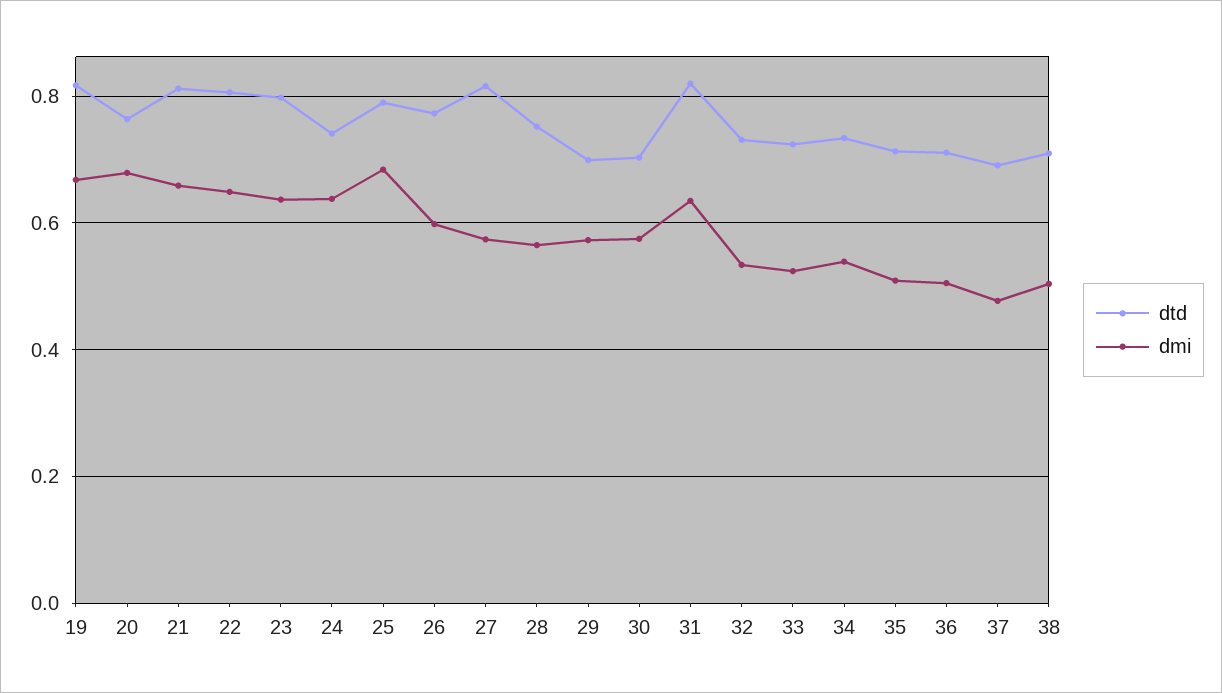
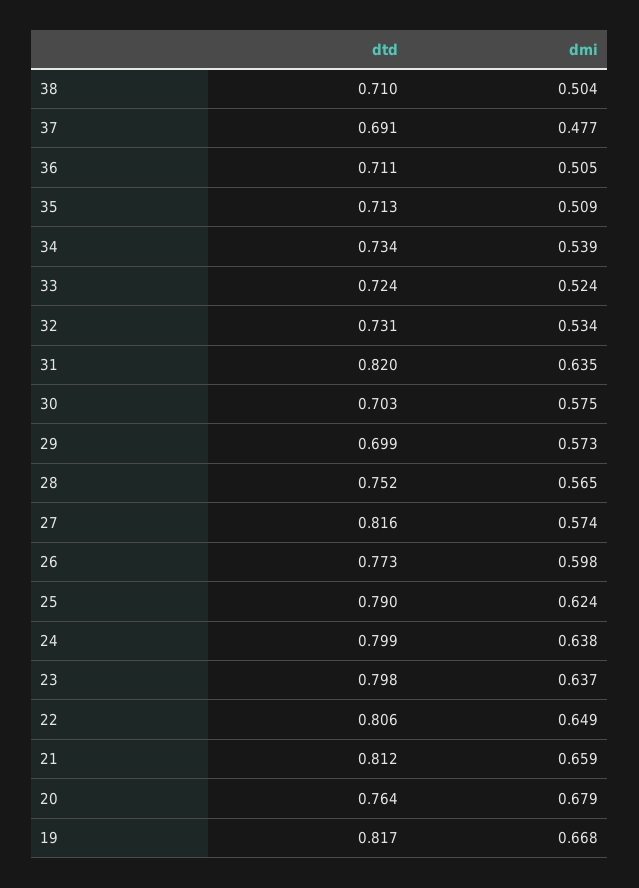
  {
    "dtd": {
      "19": 0.817,
      "20": 0.764,
      "21": 0.812,
      "22": 0.806,
      "23": 0.798,
-     "24": 0.74,
+     "24": 0.799,
      "25": 0.79,
      "26": 0.773,
      "27": 0.816,
      "28": 0.752,
      "29": 0.699,
      "30": 0.703,
      "31": 0.82,
      "32": 0.731,
      "33": 0.724,
      "34": 0.734,
      "35": 0.713,
      "36": 0.711,
      "37": 0.691,
      "38": 0.71
    },
    "dmi": {
      "19": 0.668,
      "20": 0.679,
      "21": 0.659,
      "22": 0.649,
      "23": 0.637,
      "24": 0.638,
-     "25": 0.68,
+     "25": 0.624,
      "26": 0.598,
      "27": 0.574,
      "28": 0.565,
      "29": 0.573,
      "30": 0.575,
      "31": 0.635,
      "32": 0.534,
      "33": 0.524,
      "34": 0.539,
      "35": 0.509,
      "36": 0.505,
      "37": 0.477,
      "38": 0.504
    }
  }

